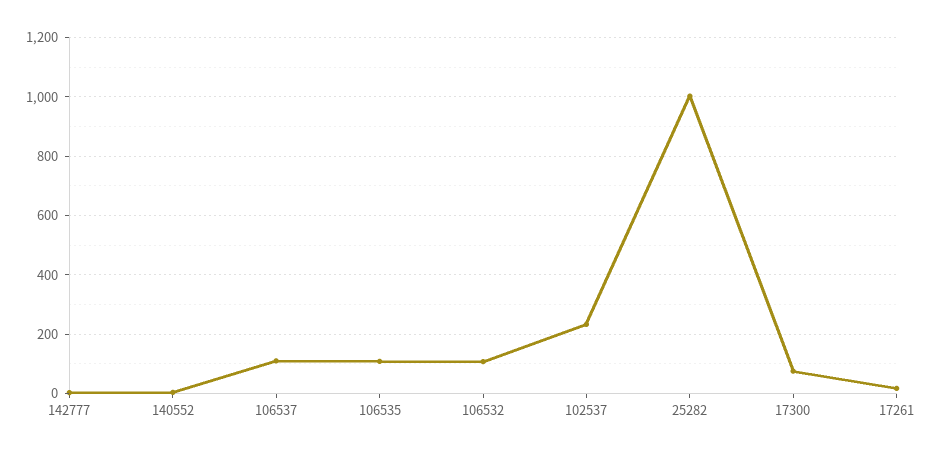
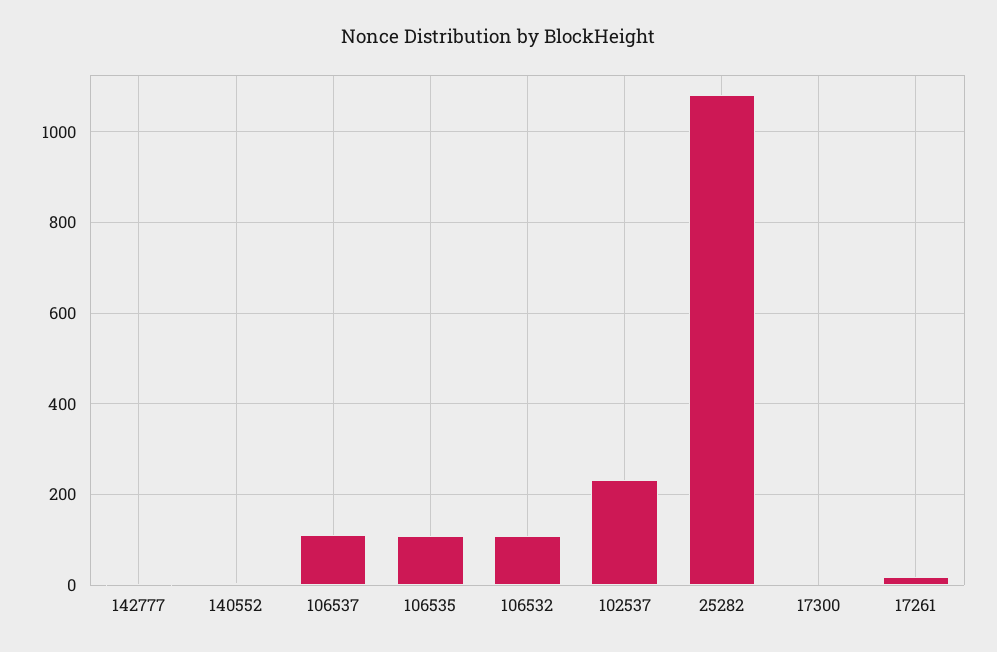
  {
    "142777": 0,
    "140552": 0,
    "106537": 120,
    "106535": 100,
    "106532": 100,
    "102537": 240,
-   "25282": 1000,
+   "25282": 1080,
-   "17300": 75,
+   "17300": 0,
    "17261": 20
  }

